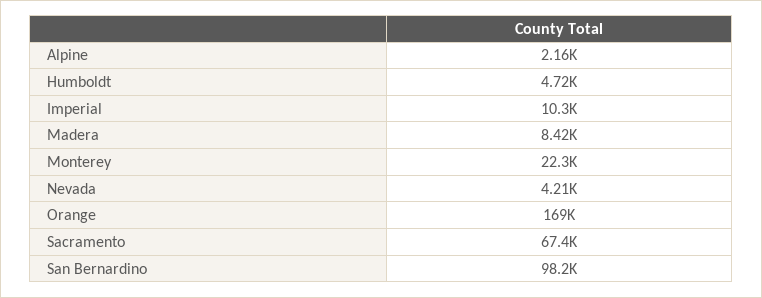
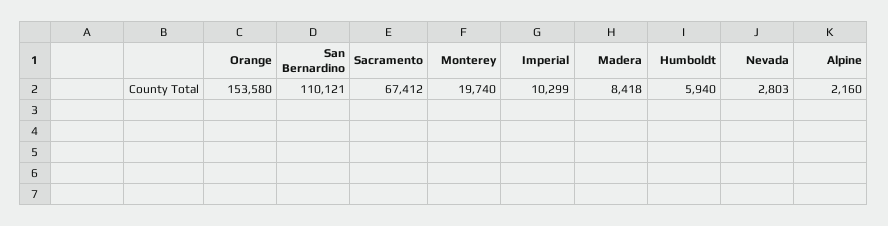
  {
    "Alpine": 2160,
-   "Humboldt": 4720,
+   "Humboldt": 5940,
    "Imperial": 10299,
    "Madera": 8418,
-   "Monterey": 22300,
+   "Monterey": 19740,
-   "Nevada": 4210,
+   "Nevada": 2803,
-   "Orange": 169000,
+   "Orange": 153580,
    "Sacramento": 67412,
-   "San Bernardino": 98200
+   "San Bernardino": 110121
  }

